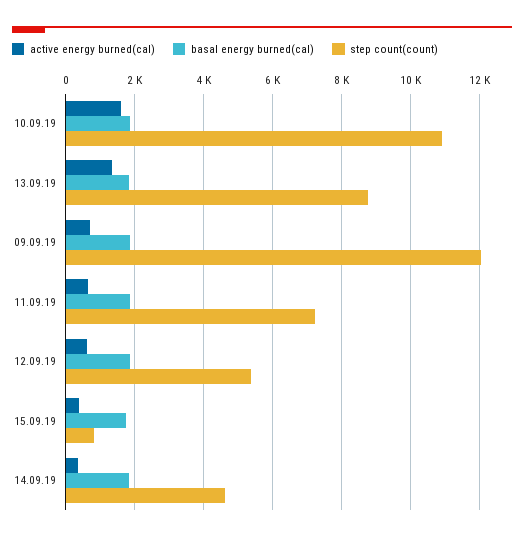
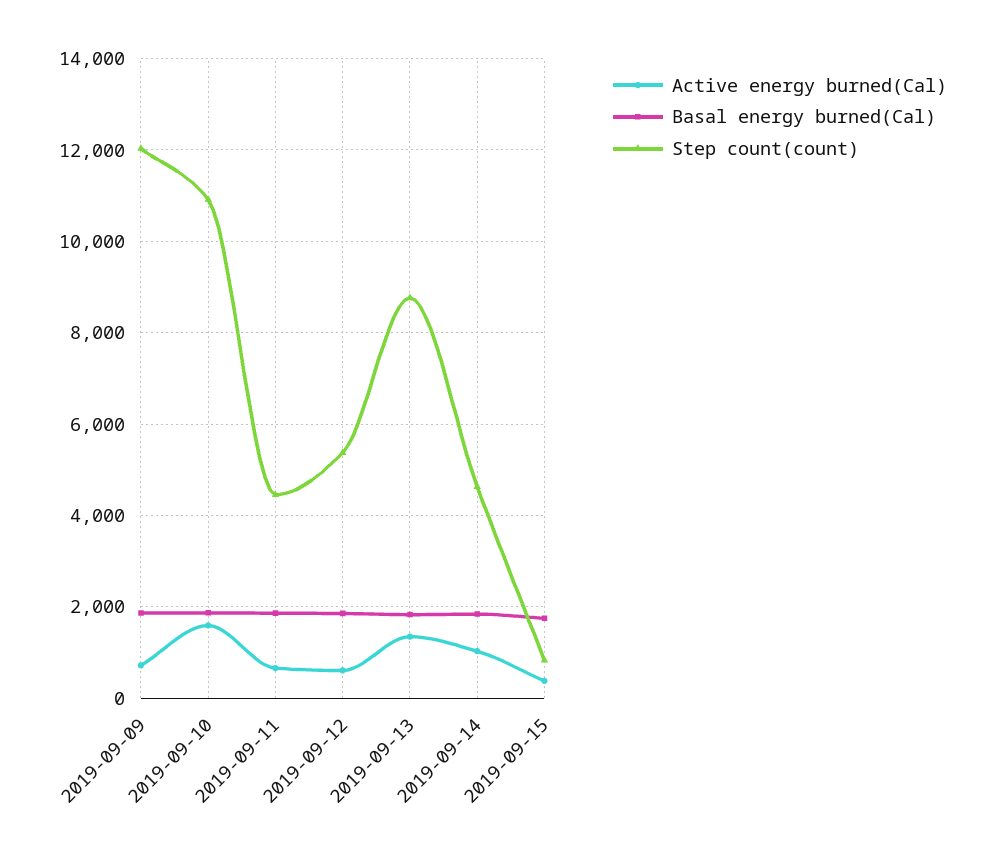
  {
    "active energy burned(cal)": {
      "10.09.19": 1600,
      "13.09.19": 1400,
      "09.09.19": 800,
      "11.09.19": 600,
      "12.09.19": 600,
      "15.09.19": 400,
-     "14.09.19": 400
+     "14.09.19": 1000
    },
    "basal energy burned(cal)": {
      "10.09.19": 1800,
      "13.09.19": 1800,
      "09.09.19": 1800,
      "11.09.19": 1800,
      "12.09.19": 1800,
      "15.09.19": 1800,
      "14.09.19": 1800
    },
    "step count(count)": {
      "10.09.19": 11000,
      "13.09.19": 8800,
      "09.09.19": 12000,
-     "11.09.19": 7200,
+     "11.09.19": 4400,
      "12.09.19": 5400,
      "15.09.19": 800,
      "14.09.19": 4600
    }
  }

